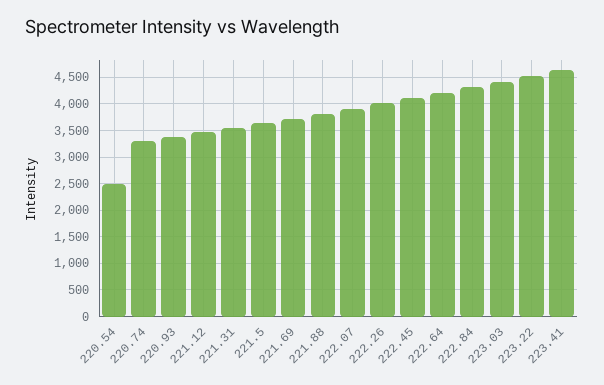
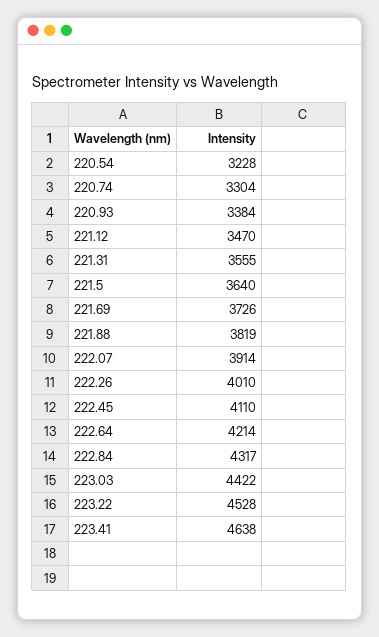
  {
-   "220.54": 2500,
+   "220.54": 3228,
    "220.74": 3304,
    "220.93": 3384,
    "221.12": 3470,
    "221.31": 3555,
    "221.5": 3640,
    "221.69": 3726,
    "221.88": 3819,
    "222.07": 3914,
    "222.26": 4010,
    "222.45": 4110,
    "222.64": 4214,
    "222.84": 4317,
    "223.03": 4422,
    "223.22": 4528,
    "223.41": 4638
  }

